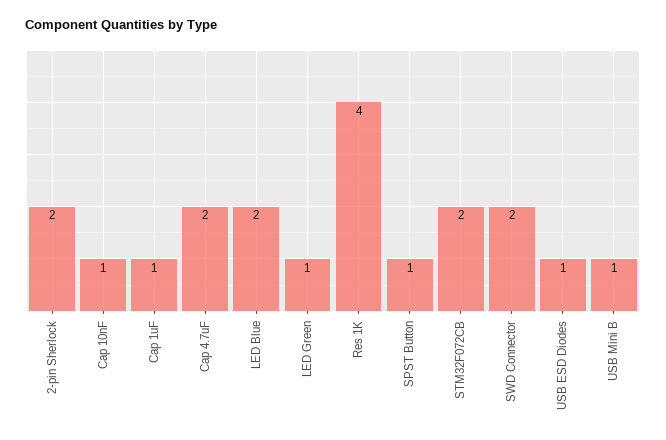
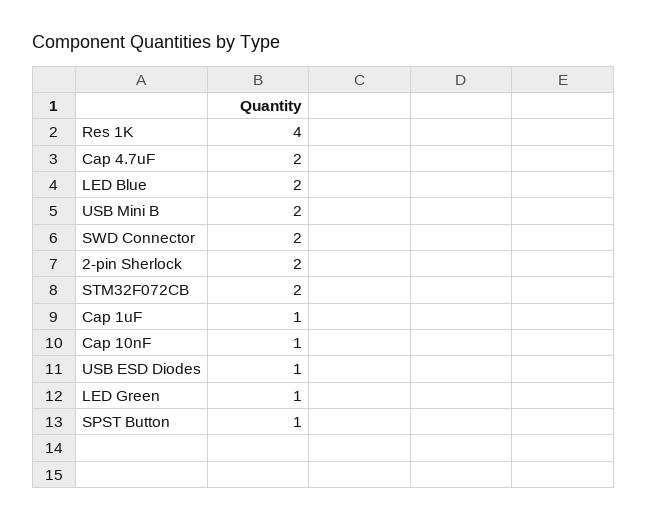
  {
    "2-pin Sherlock": 2,
    "Cap 10nF": 1,
    "Cap 1uF": 1,
    "Cap 4.7uF": 2,
    "LED Blue": 2,
    "LED Green": 1,
    "Res 1K": 4,
    "SPST Button": 1,
    "STM32F072CB": 2,
    "SWD Connector": 2,
    "USB ESD Diodes": 1,
-   "USB Mini B": 1
+   "USB Mini B": 2
  }

